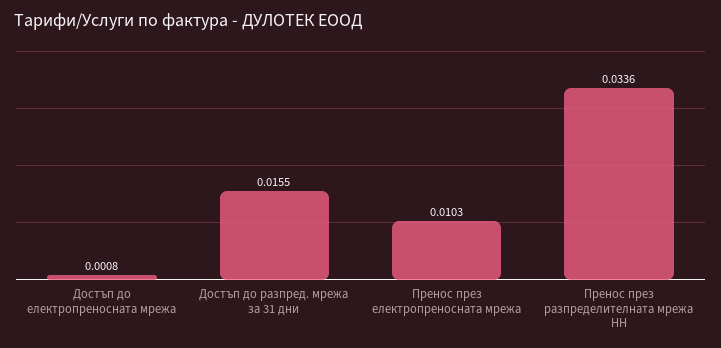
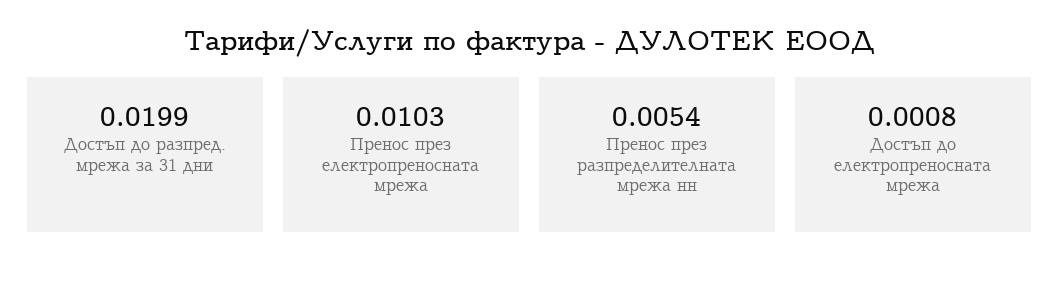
  {
    "Достъп до електропреносната мрежа": 0.0008,
-   "Достъп до разпред. мрежа за 31 дни": 0.0155,
+   "Достъп до разпред. мрежа за 31 дни": 0.0199,
    "Пренос през електропреносната мрежа": 0.0103,
-   "Пренос през разпределителната мрежа НН": 0.0336
+   "Пренос през разпределителната мрежа НН": 0.0054
  }

